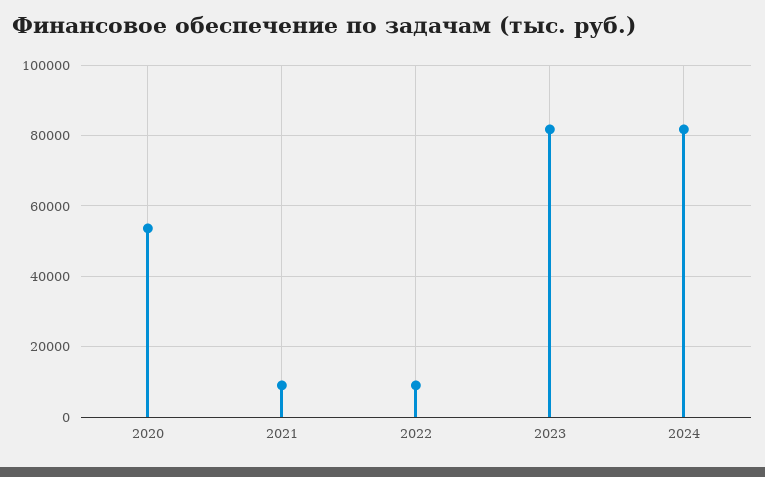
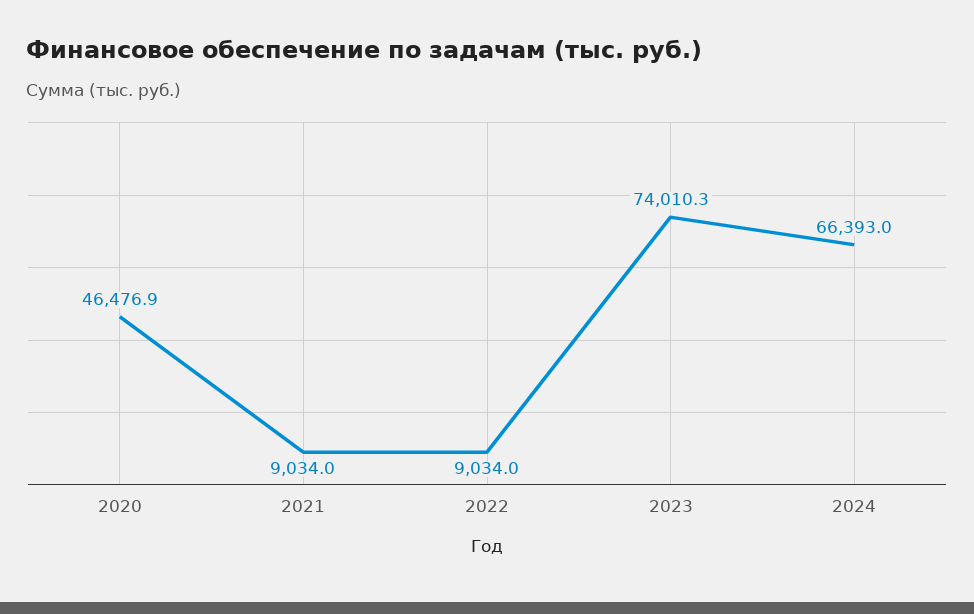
  {
-   "2020": 54000,
+   "2020": 46476.9,
    "2021": 9034,
    "2022": 9034,
-   "2023": 82000,
+   "2023": 74010.3,
-   "2024": 82000
+   "2024": 66393
  }

